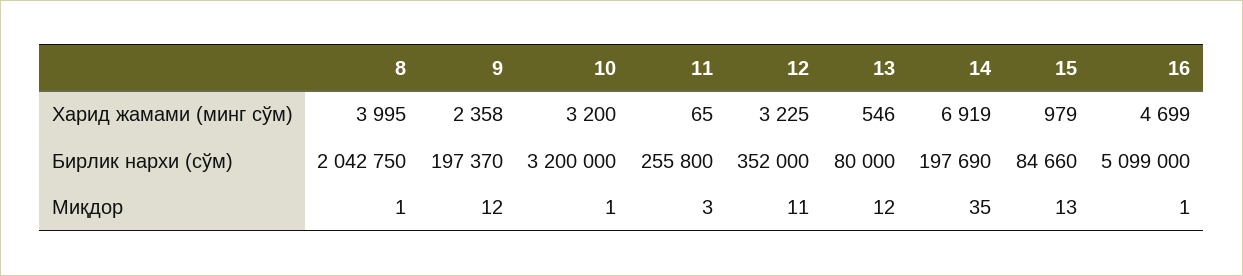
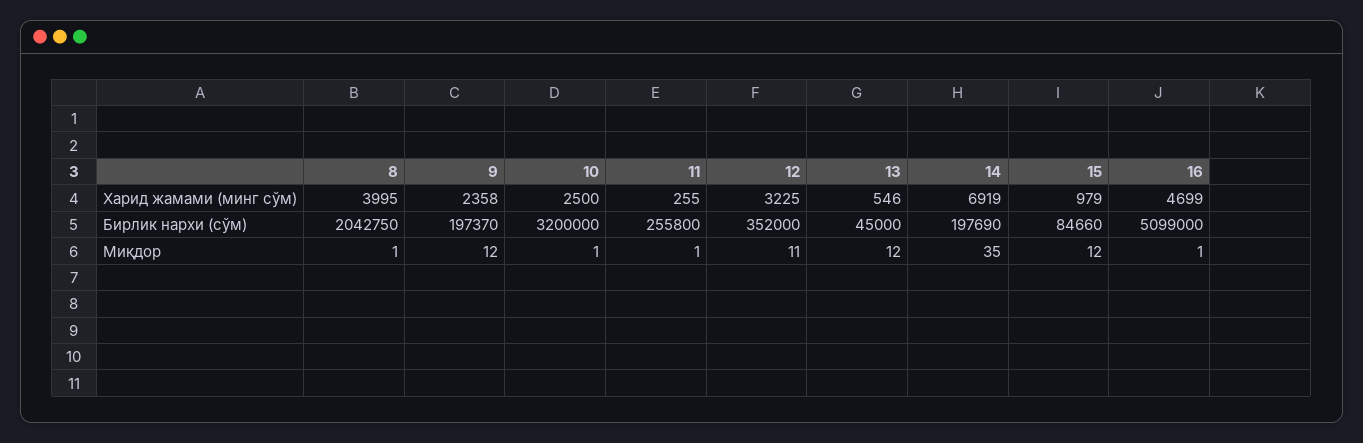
  {
    "8": {
      "Харид жамами (минг сўм)": 3995,
      "Бирлик нархи (сўм)": 2042750,
      "Миқдор": 1
    },
    "9": {
      "Харид жамами (минг сўм)": 2358,
      "Бирлик нархи (сўм)": 197370,
      "Миқдор": 12
    },
    "10": {
-     "Харид жамами (минг сўм)": 3200,
+     "Харид жамами (минг сўм)": 2500,
      "Бирлик нархи (сўм)": 3200000,
      "Миқдор": 1
    },
    "11": {
-     "Харид жамами (минг сўм)": 65,
+     "Харид жамами (минг сўм)": 255,
      "Бирлик нархи (сўм)": 255800,
-     "Миқдор": 3
+     "Миқдор": 1
    },
    "12": {
      "Харид жамами (минг сўм)": 3225,
      "Бирлик нархи (сўм)": 352000,
      "Миқдор": 11
    },
    "13": {
      "Харид жамами (минг сўм)": 546,
-     "Бирлик нархи (сўм)": 80000,
+     "Бирлик нархи (сўм)": 45000,
      "Миқдор": 12
    },
    "14": {
      "Харид жамами (минг сўм)": 6919,
      "Бирлик нархи (сўм)": 197690,
      "Миқдор": 35
    },
    "15": {
      "Харид жамами (минг сўм)": 979,
      "Бирлик нархи (сўм)": 84660,
-     "Миқдор": 13
+     "Миқдор": 12
    },
    "16": {
      "Харид жамами (минг сўм)": 4699,
      "Бирлик нархи (сўм)": 5099000,
      "Миқдор": 1
    }
  }

